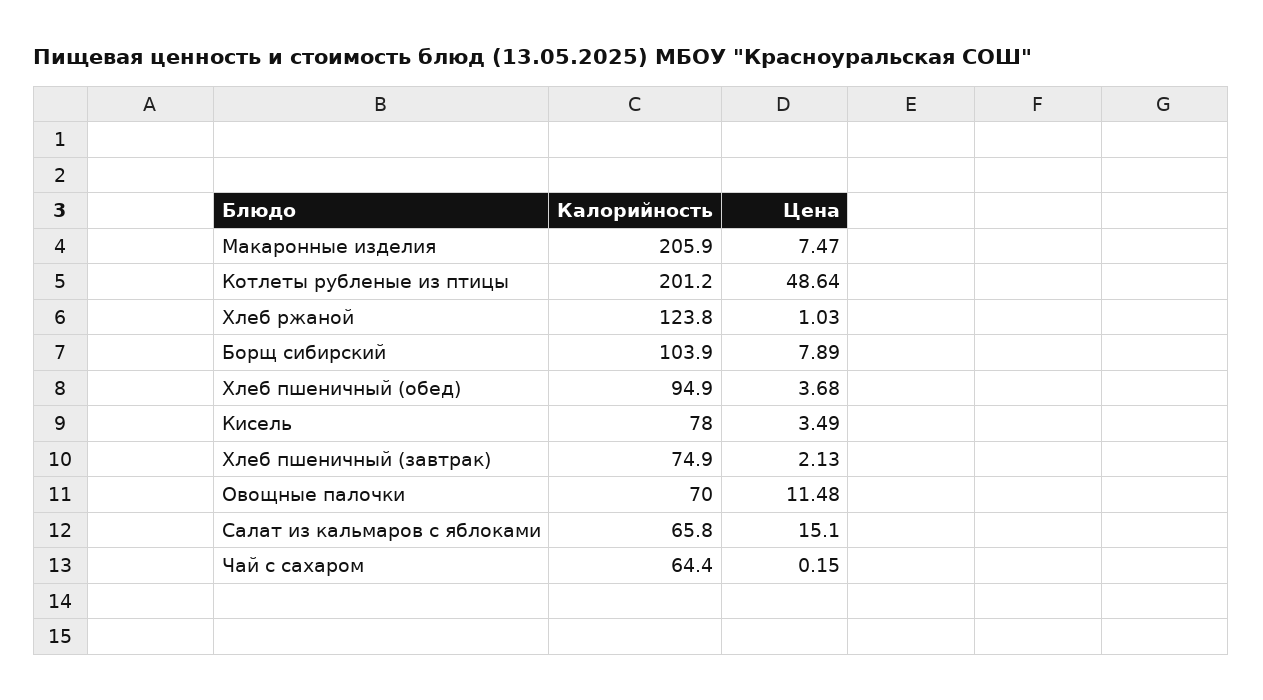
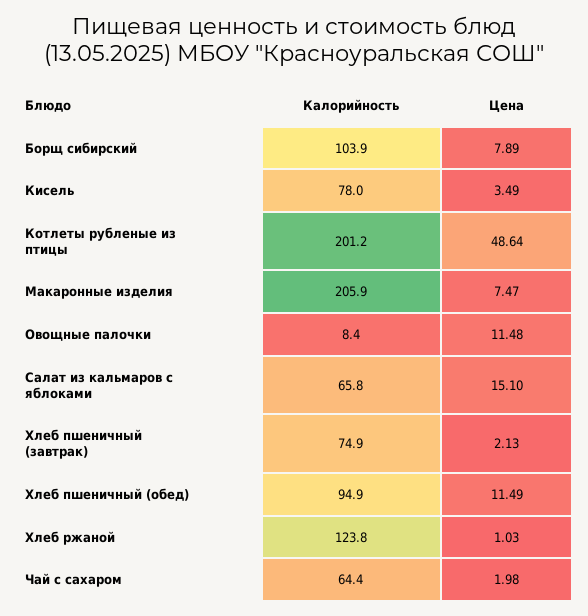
  {
    "Калорийность": {
      "Макаронные изделия": 205.9,
      "Котлеты рубленые из птицы": 201.2,
      "Хлеб ржаной": 123.8,
      "Борщ сибирский": 103.9,
      "Хлеб пшеничный (обед)": 94.9,
      "Кисель": 78,
      "Хлеб пшеничный (завтрак)": 74.9,
-     "Овощные палочки": 70,
+     "Овощные палочки": 8.4,
      "Салат из кальмаров с яблоками": 65.8,
      "Чай с сахаром": 64.4
    },
    "Цена": {
      "Макаронные изделия": 7.47,
      "Котлеты рубленые из птицы": 48.64,
      "Хлеб ржаной": 1.03,
      "Борщ сибирский": 7.89,
-     "Хлеб пшеничный (обед)": 3.68,
+     "Хлеб пшеничный (обед)": 11.49,
      "Кисель": 3.49,
      "Хлеб пшеничный (завтрак)": 2.13,
      "Овощные палочки": 11.48,
      "Салат из кальмаров с яблоками": 15.1,
-     "Чай с сахаром": 0.15
+     "Чай с сахаром": 1.98
    }
  }

